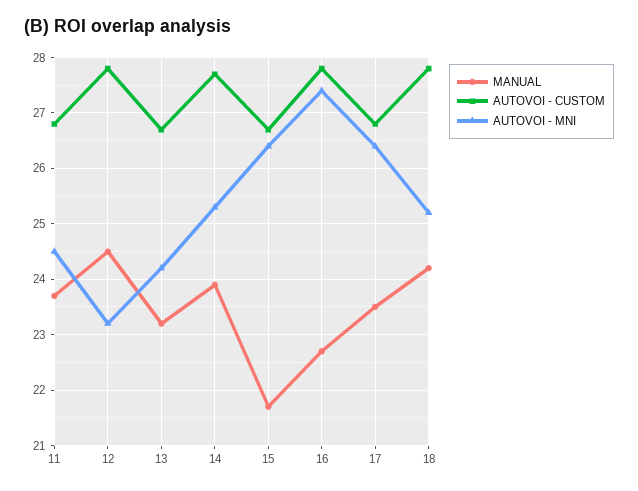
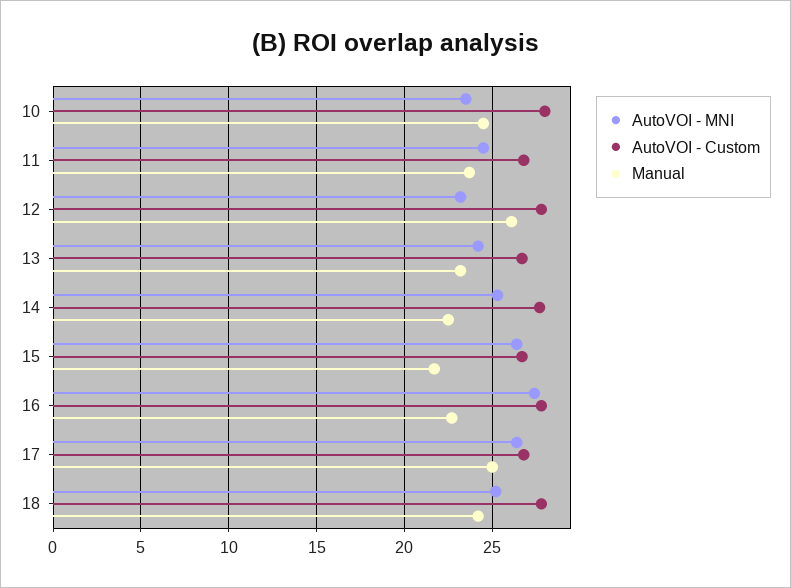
  {
    "MANUAL": {
      "11": 23.5,
-     "12": 24.5,
+     "12": 26,
      "13": 23,
-     "14": 24,
+     "14": 22.5,
      "15": 21.5,
      "16": 22.5,
-     "17": 23.5,
+     "17": 25,
-     "18": 24
+     "18": 24,
+     "10": 24.5
    },
    "AUTOVOI - CUSTOM": {
      "11": 27,
      "12": 28,
      "13": 26.5,
      "14": 27.5,
      "15": 26.5,
      "16": 28,
      "17": 27,
-     "18": 28
+     "18": 28,
+     "10": 28
    },
    "AUTOVOI - MNI": {
      "11": 24.5,
      "12": 23,
      "13": 24,
      "14": 25.5,
      "15": 26.5,
      "16": 27.5,
      "17": 26.5,
-     "18": 25
+     "18": 25,
+     "10": 23.5
    }
  }

